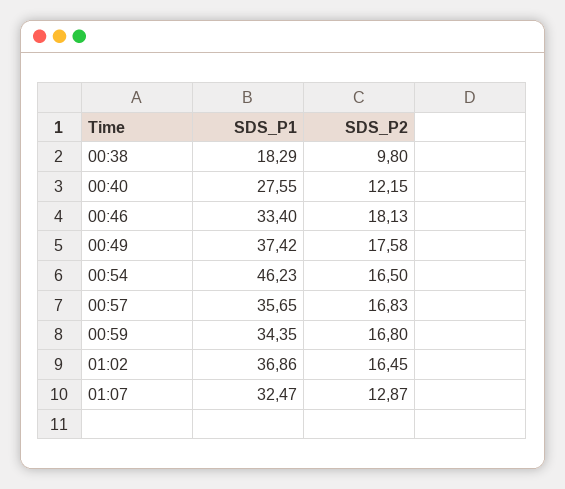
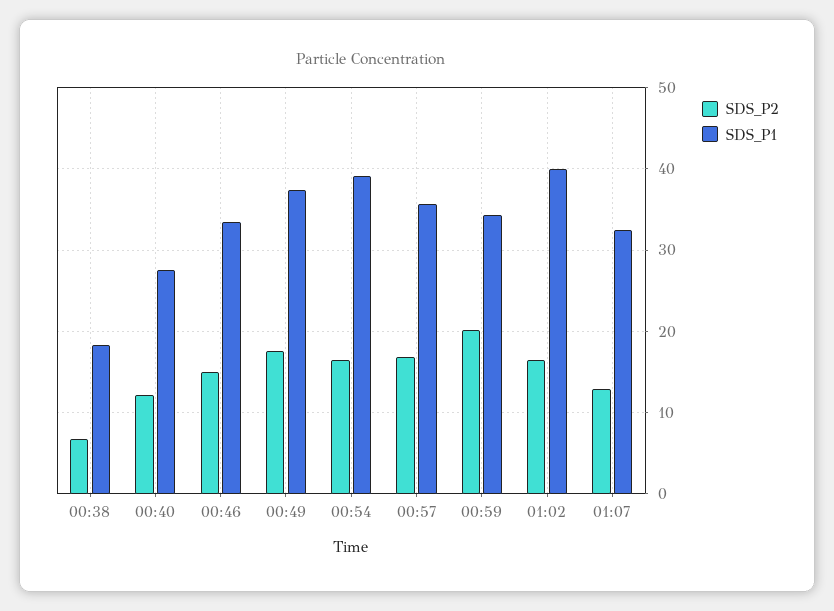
  {
    "SDS_P1": {
      "00:38": 18.29,
      "00:40": 27.55,
      "00:46": 33.4,
      "00:49": 37.42,
-     "00:54": 46.23,
+     "00:54": 39,
      "00:57": 35.65,
      "00:59": 34.35,
-     "01:02": 36.86,
+     "01:02": 40,
      "01:07": 32.47
    },
    "SDS_P2": {
-     "00:38": 9.8,
+     "00:38": 7,
      "00:40": 12.15,
-     "00:46": 18.13,
+     "00:46": 15,
      "00:49": 17.58,
      "00:54": 16.5,
      "00:57": 16.83,
-     "00:59": 16.8,
+     "00:59": 20,
      "01:02": 16.45,
      "01:07": 12.87
    }
  }

